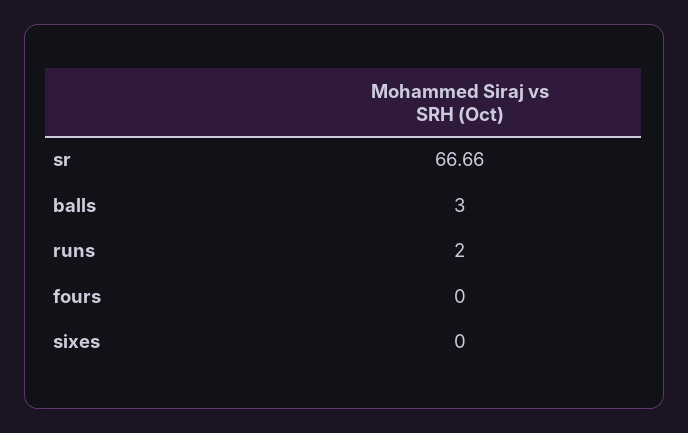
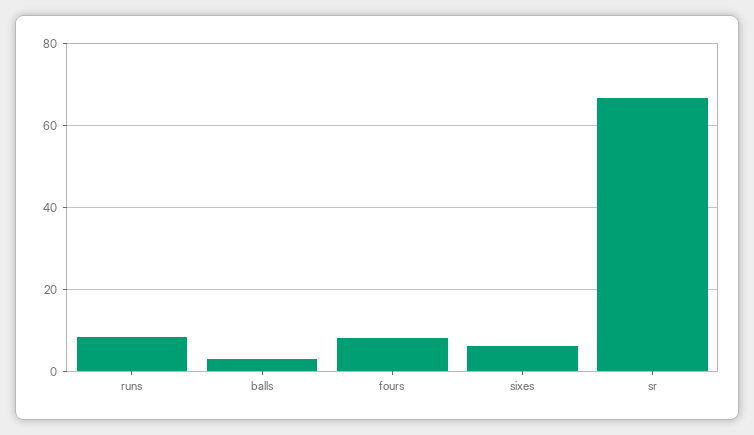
  {
    "sr": 66.66,
    "balls": 3,
-   "runs": 2,
+   "runs": 8,
-   "fours": 0,
+   "fours": 8,
-   "sixes": 0
+   "sixes": 6
  }

